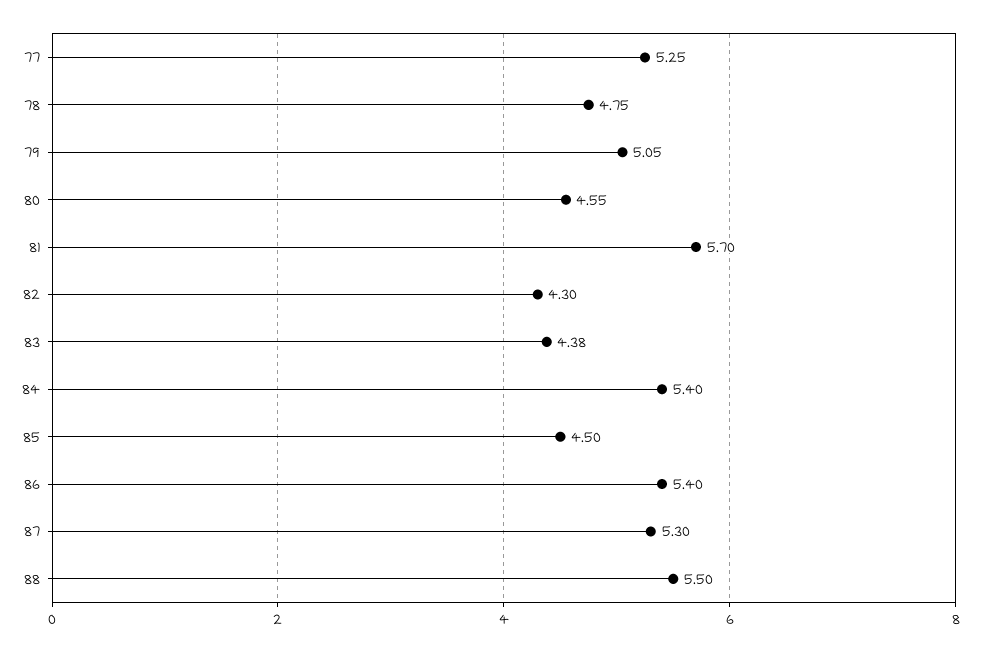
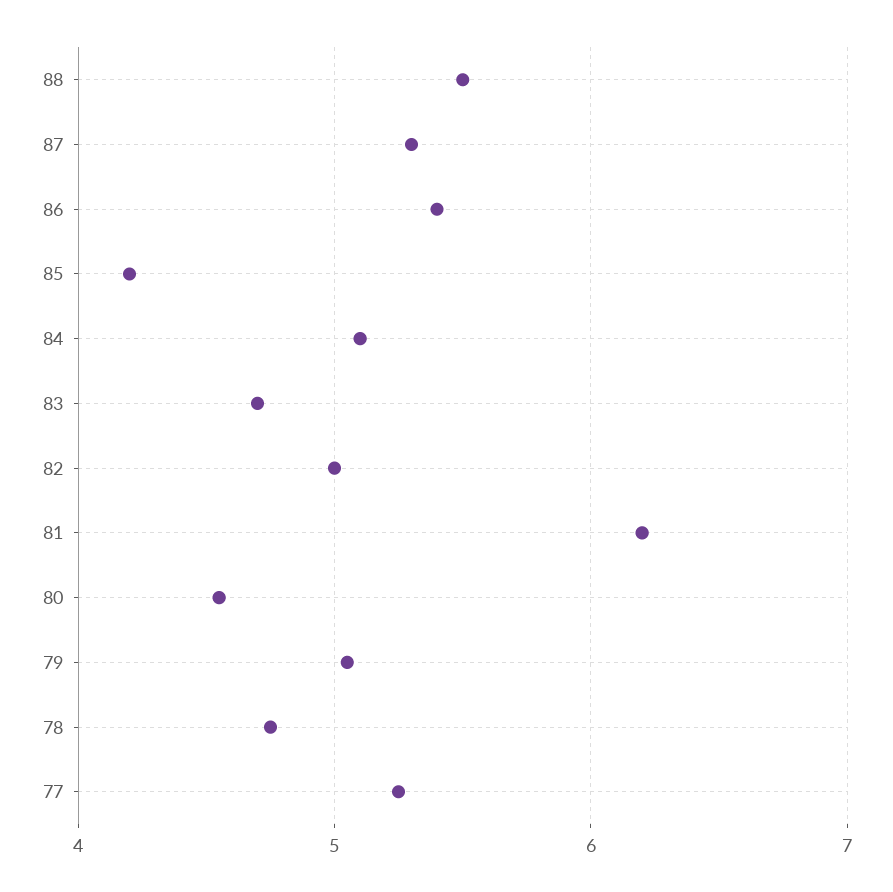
  {
    "77": 5.25,
    "78": 4.75,
    "79": 5.05,
    "80": 4.55,
-   "81": 5.7,
+   "81": 6.2,
-   "82": 4.3,
+   "82": 5,
-   "83": 4.38,
+   "83": 4.7,
-   "84": 5.4,
+   "84": 5.1,
-   "85": 4.5,
+   "85": 4.2,
    "86": 5.4,
    "87": 5.3,
    "88": 5.5
  }

